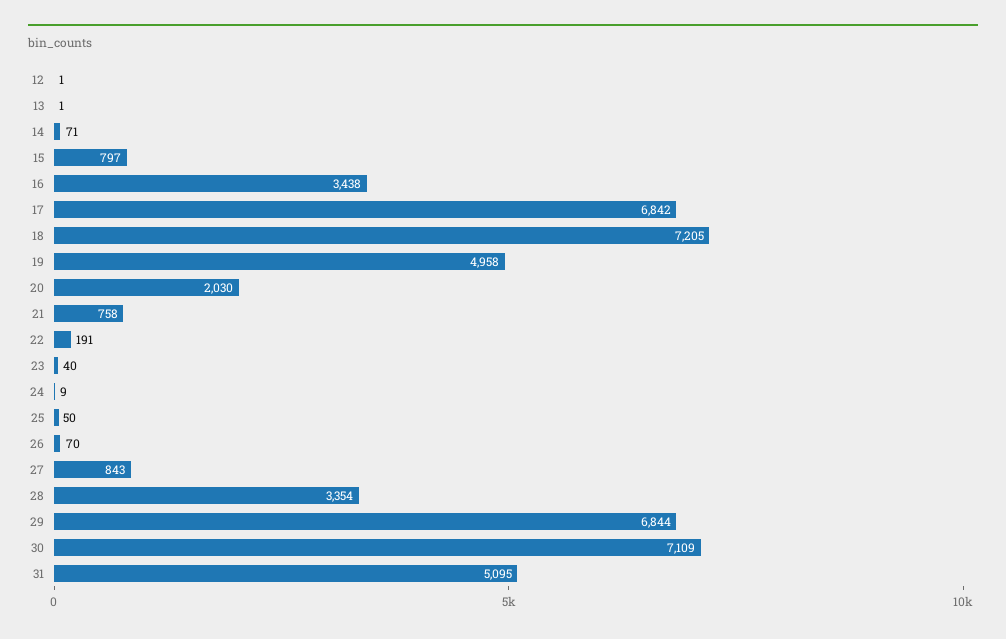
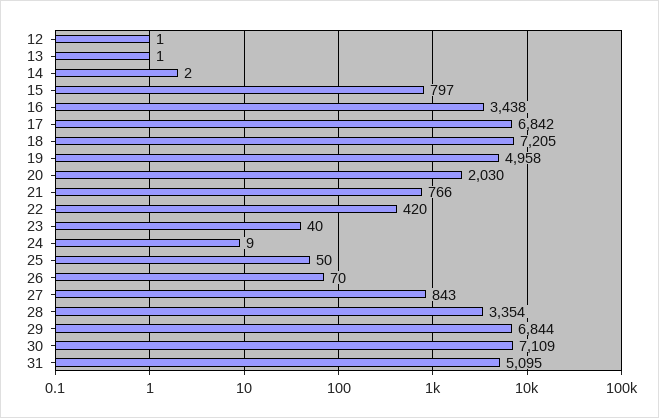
  {
    "12": 1,
    "13": 1,
-   "14": 71,
+   "14": 2,
    "15": 797,
    "16": 3438,
    "17": 6842,
    "18": 7205,
    "19": 4958,
    "20": 2030,
-   "21": 758,
+   "21": 766,
-   "22": 191,
+   "22": 420,
    "23": 40,
    "24": 9,
    "25": 50,
    "26": 70,
    "27": 843,
    "28": 3354,
    "29": 6844,
    "30": 7109,
    "31": 5095
  }

